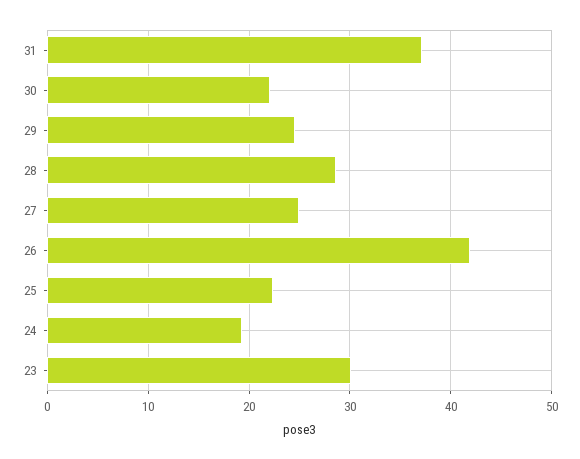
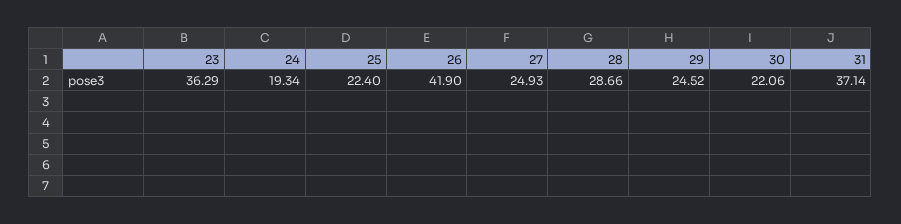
  {
    "31": 37.14,
    "30": 22.06,
    "29": 24.52,
    "28": 28.66,
    "27": 24.93,
    "26": 41.9,
    "25": 22.4,
    "24": 19.34,
-   "23": 30
+   "23": 36.29
  }

